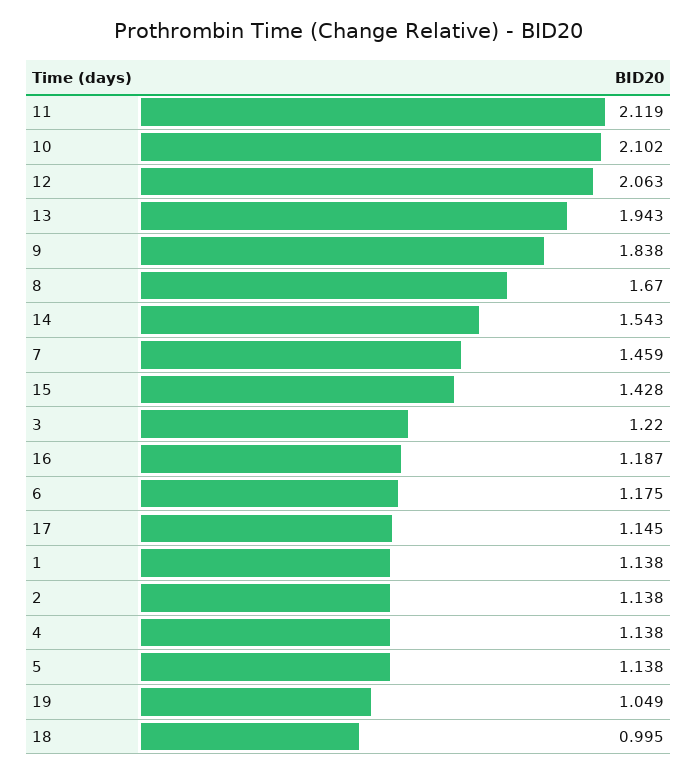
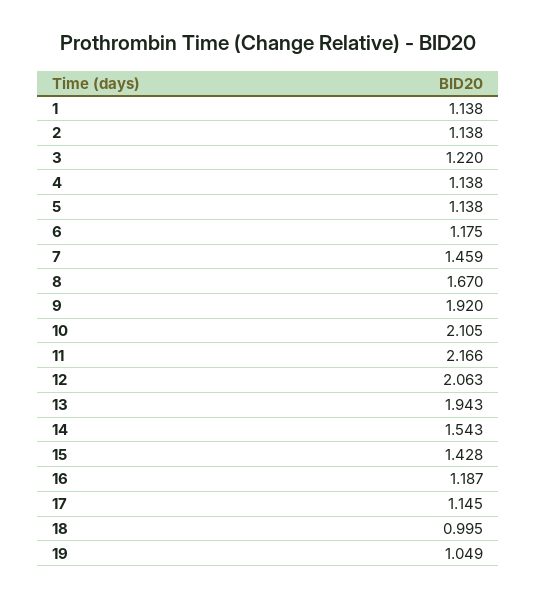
  {
-   "11": 2.119,
+   "11": 2.166,
-   "10": 2.102,
+   "10": 2.105,
    "12": 2.063,
    "13": 1.943,
-   "9": 1.838,
+   "9": 1.92,
    "8": 1.67,
    "14": 1.543,
    "7": 1.459,
    "15": 1.428,
    "3": 1.22,
    "16": 1.187,
    "6": 1.175,
    "17": 1.145,
    "1": 1.138,
    "2": 1.138,
    "4": 1.138,
    "5": 1.138,
    "19": 1.049,
    "18": 0.995
  }

